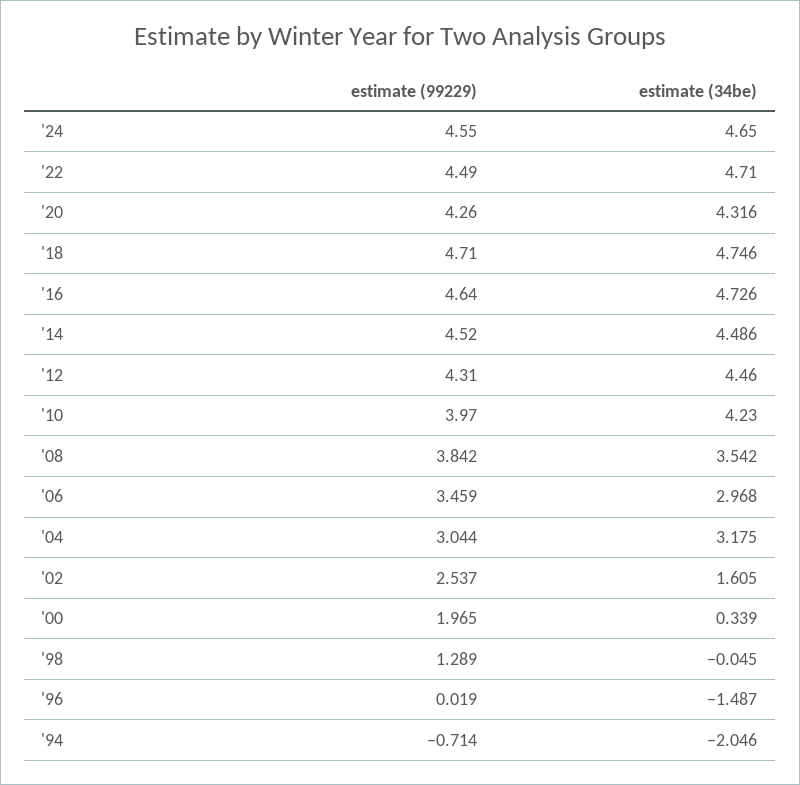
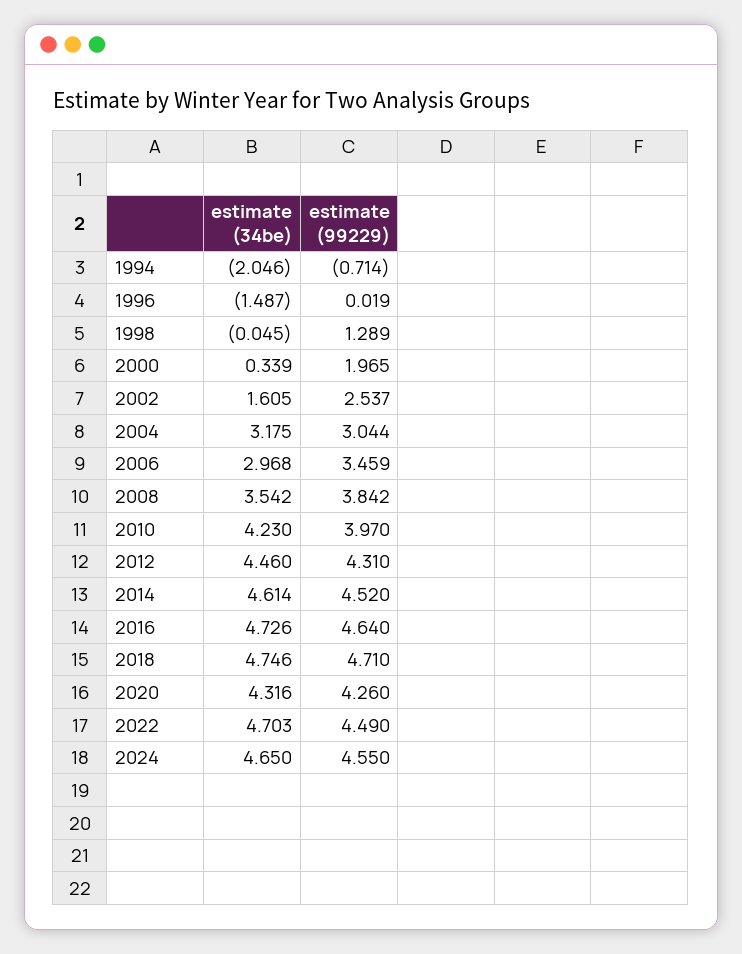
  {
    "estimate (99229)": {
      "'24": 4.55,
      "'22": 4.49,
      "'20": 4.26,
      "'18": 4.71,
      "'16": 4.64,
      "'14": 4.52,
      "'12": 4.31,
      "'10": 3.97,
      "'08": 3.842,
      "'06": 3.459,
      "'04": 3.044,
      "'02": 2.537,
      "'00": 1.965,
      "'98": 1.289,
      "'96": 0.019,
      "'94": -0.714
    },
    "estimate (34be)": {
      "'24": 4.65,
-     "'22": 4.71,
+     "'22": 4.703,
      "'20": 4.316,
      "'18": 4.746,
      "'16": 4.726,
-     "'14": 4.486,
+     "'14": 4.614,
      "'12": 4.46,
      "'10": 4.23,
      "'08": 3.542,
      "'06": 2.968,
      "'04": 3.175,
      "'02": 1.605,
      "'00": 0.339,
      "'98": -0.045,
      "'96": -1.487,
      "'94": -2.046
    }
  }

